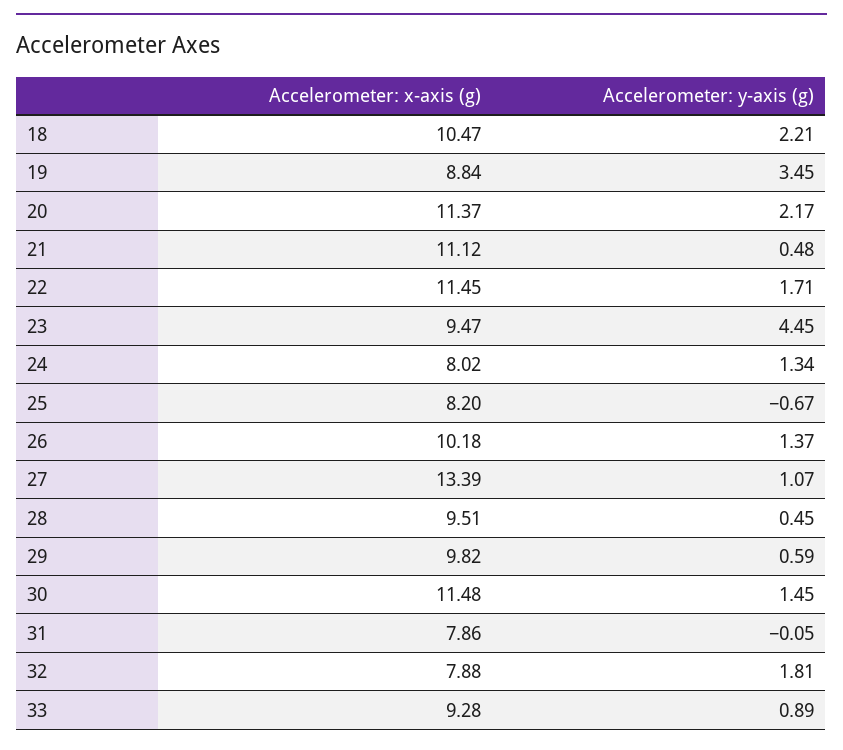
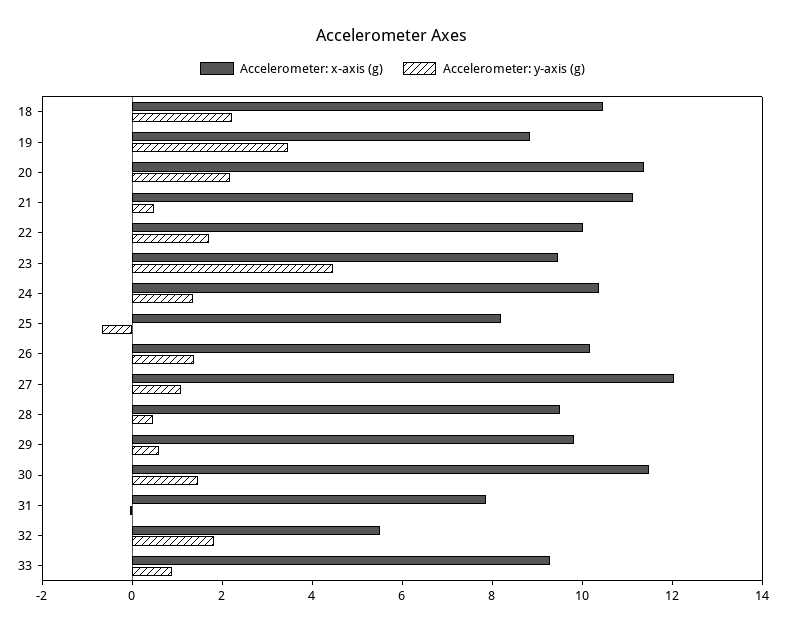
  {
    "Accelerometer: x-axis (g)": {
      "18": 10.47,
      "19": 8.84,
      "20": 11.37,
      "21": 11.12,
-     "22": 11.45,
+     "22": 10,
      "23": 9.47,
-     "24": 8.02,
+     "24": 10.5,
      "25": 8.2,
      "26": 10.18,
-     "27": 13.39,
+     "27": 12,
      "28": 9.51,
      "29": 9.82,
      "30": 11.48,
      "31": 7.86,
-     "32": 7.88,
+     "32": 5.5,
      "33": 9.28
    },
    "Accelerometer: y-axis (g)": {
      "18": 2.21,
      "19": 3.45,
      "20": 2.17,
      "21": 0.48,
      "22": 1.71,
      "23": 4.45,
      "24": 1.34,
      "25": -0.67,
      "26": 1.37,
      "27": 1.07,
      "28": 0.45,
      "29": 0.59,
      "30": 1.45,
      "31": -0.05,
      "32": 1.81,
      "33": 0.89
    }
  }

